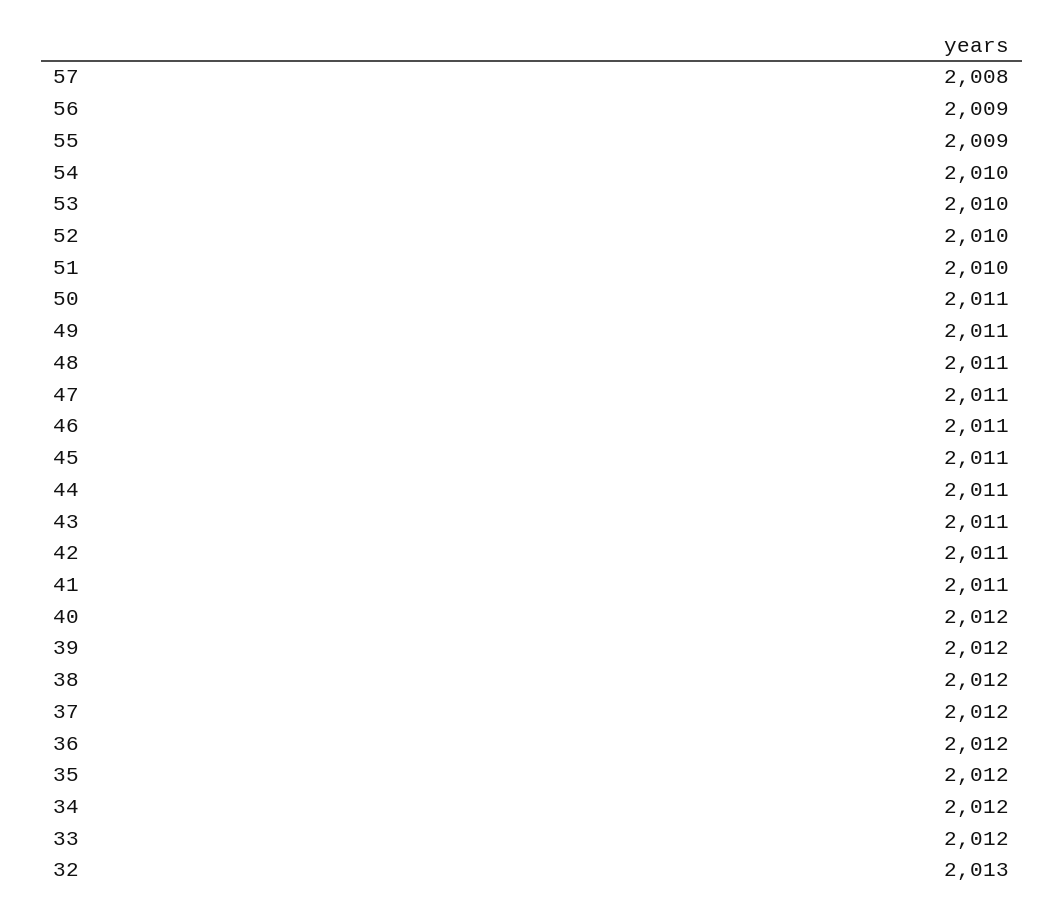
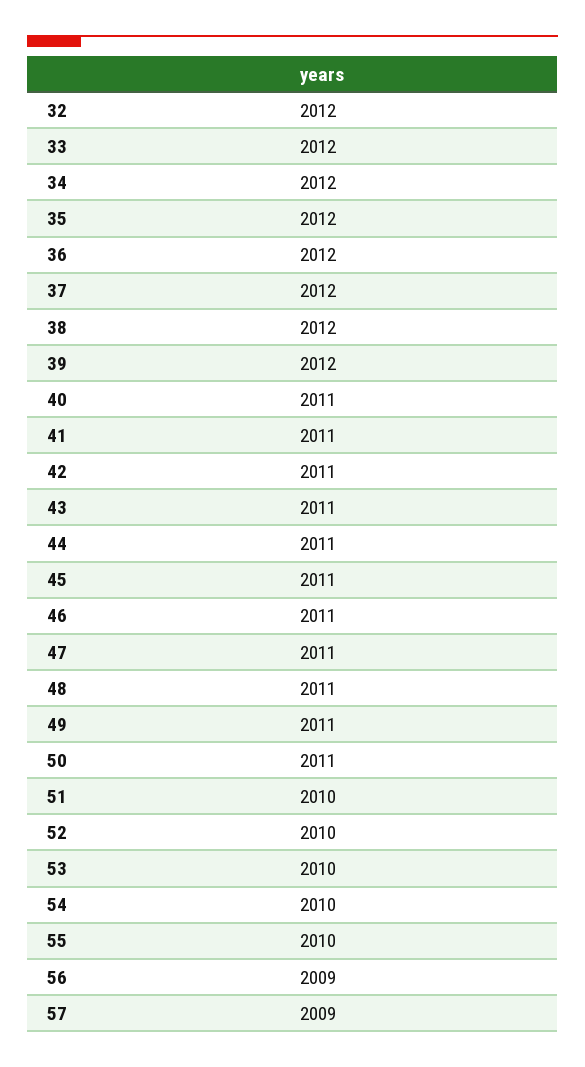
  {
-   "57": 2008,
+   "57": 2009,
    "56": 2009,
-   "55": 2009,
+   "55": 2010,
    "54": 2010,
    "53": 2010,
    "52": 2010,
    "51": 2010,
    "50": 2011,
    "49": 2011,
    "48": 2011,
    "47": 2011,
    "46": 2011,
    "45": 2011,
    "44": 2011,
    "43": 2011,
    "42": 2011,
    "41": 2011,
-   "40": 2012,
+   "40": 2011,
    "39": 2012,
    "38": 2012,
    "37": 2012,
    "36": 2012,
    "35": 2012,
    "34": 2012,
    "33": 2012,
-   "32": 2013
+   "32": 2012
  }

